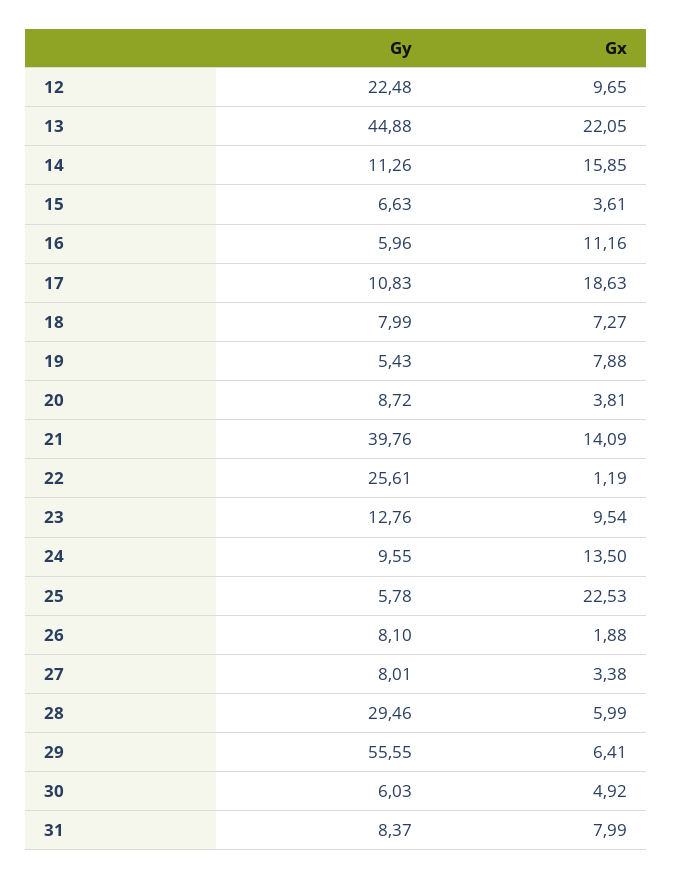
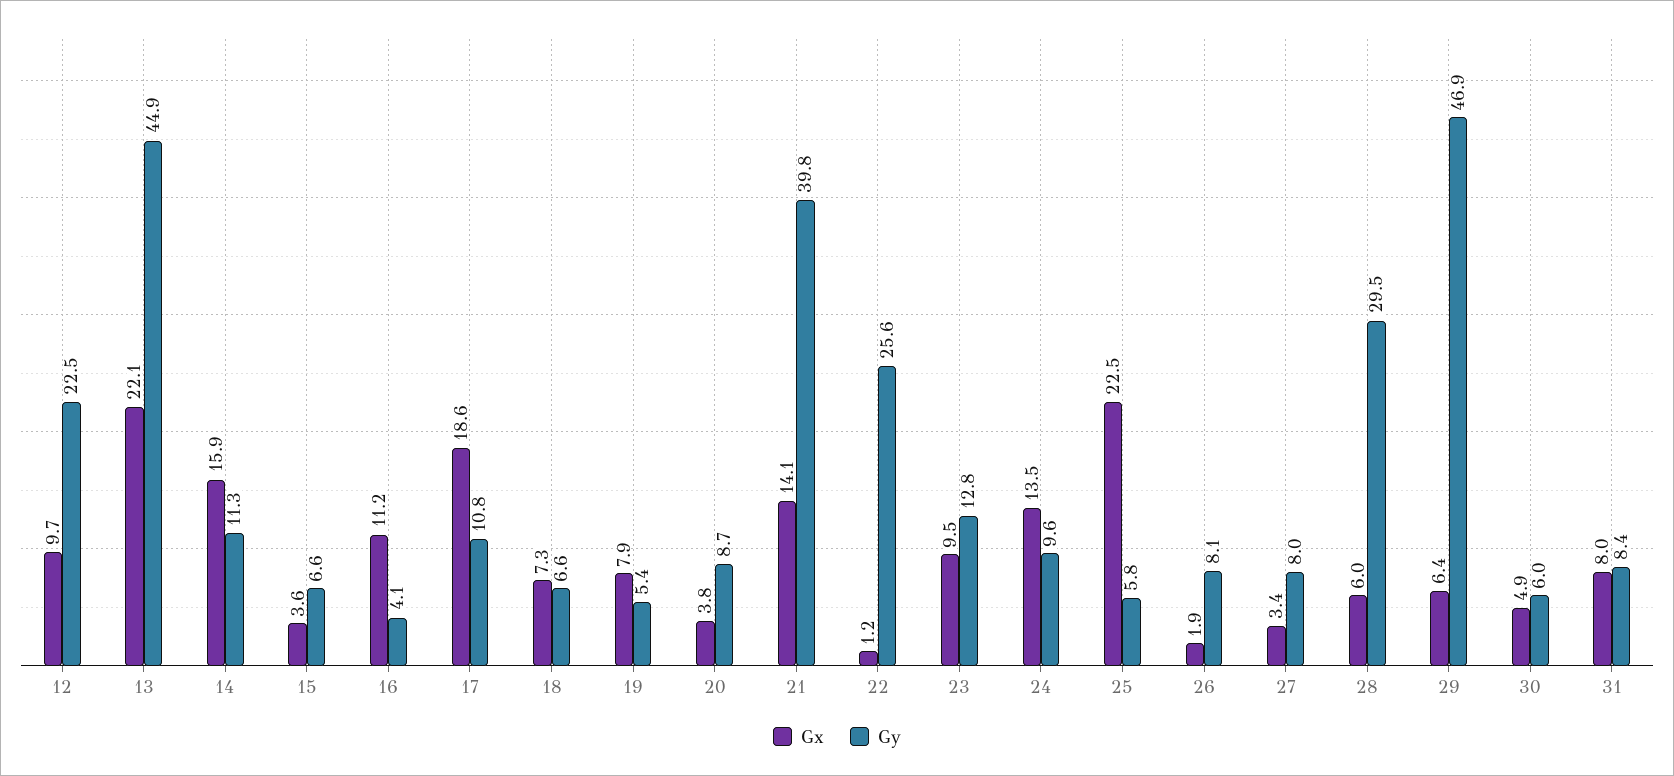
  {
    "Gy": {
      "12": 22.48,
      "13": 44.88,
      "14": 11.26,
      "15": 6.63,
-     "16": 5.96,
+     "16": 4.1,
      "17": 10.83,
-     "18": 7.99,
+     "18": 6.6,
      "19": 5.43,
      "20": 8.72,
      "21": 39.76,
      "22": 25.61,
      "23": 12.76,
      "24": 9.55,
      "25": 5.78,
      "26": 8.1,
      "27": 8.01,
      "28": 29.46,
-     "29": 55.55,
+     "29": 46.9,
      "30": 6.03,
      "31": 8.37
    },
    "Gx": {
      "12": 9.65,
      "13": 22.05,
      "14": 15.85,
      "15": 3.61,
      "16": 11.16,
      "17": 18.63,
      "18": 7.27,
      "19": 7.88,
      "20": 3.81,
      "21": 14.09,
      "22": 1.19,
      "23": 9.54,
      "24": 13.5,
      "25": 22.53,
      "26": 1.88,
      "27": 3.38,
      "28": 5.99,
      "29": 6.41,
      "30": 4.92,
      "31": 7.99
    }
  }

